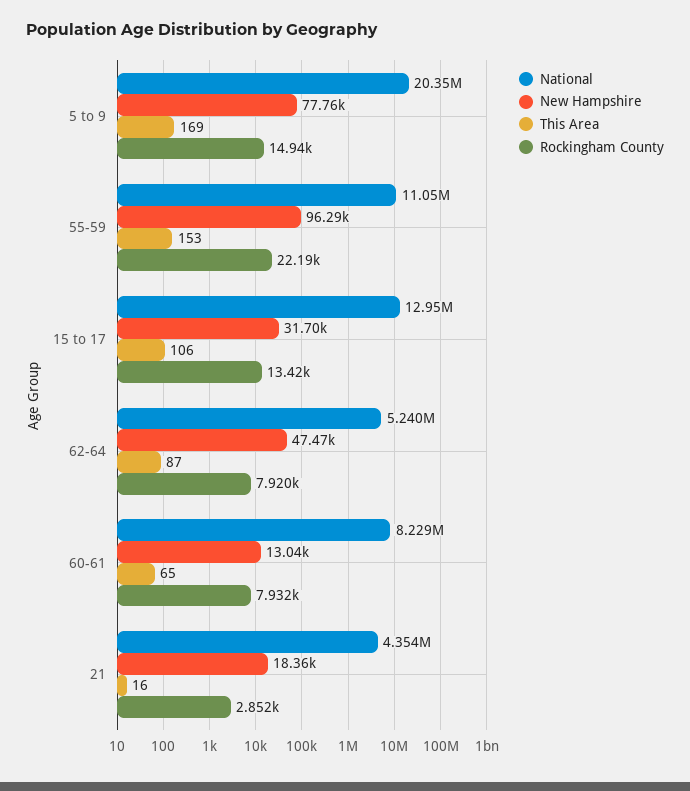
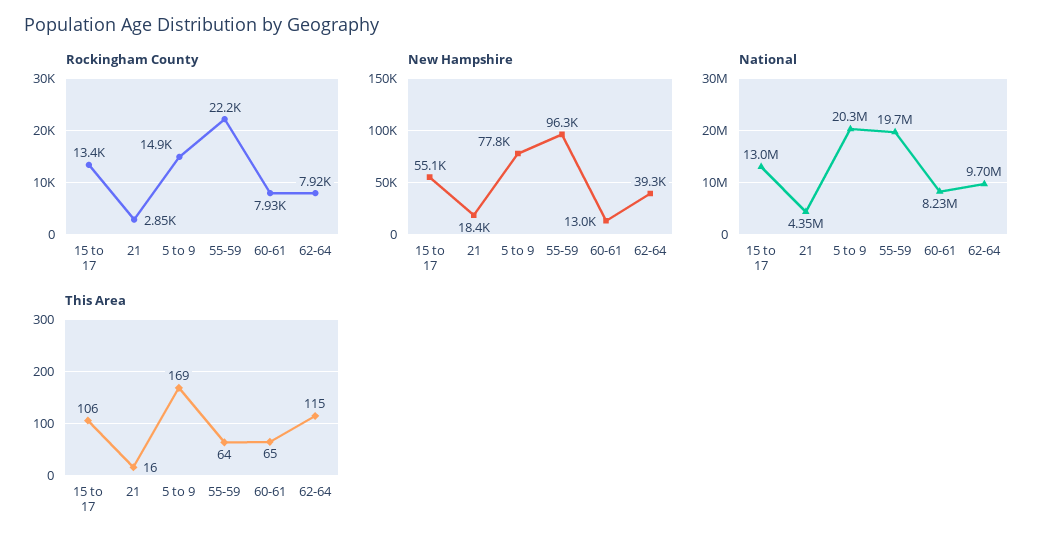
  {
    "National": {
      "5 to 9": 20350000,
-     "55-59": 11050000,
+     "55-59": 19700000,
      "15 to 17": 12950000,
-     "62-64": 5240000,
+     "62-64": 9700000,
      "60-61": 8229000,
      "21": 4354000
    },
    "New Hampshire": {
      "5 to 9": 77760,
      "55-59": 96290,
-     "15 to 17": 31700,
+     "15 to 17": 55100,
-     "62-64": 47470,
+     "62-64": 39300,
      "60-61": 13040,
      "21": 18360
    },
    "This Area": {
      "5 to 9": 169,
-     "55-59": 153,
+     "55-59": 64,
      "15 to 17": 106,
-     "62-64": 87,
+     "62-64": 115,
      "60-61": 65,
      "21": 16
    },
    "Rockingham County": {
      "5 to 9": 14940,
      "55-59": 22190,
      "15 to 17": 13420,
      "62-64": 7920,
      "60-61": 7932,
      "21": 2852
    }
  }

